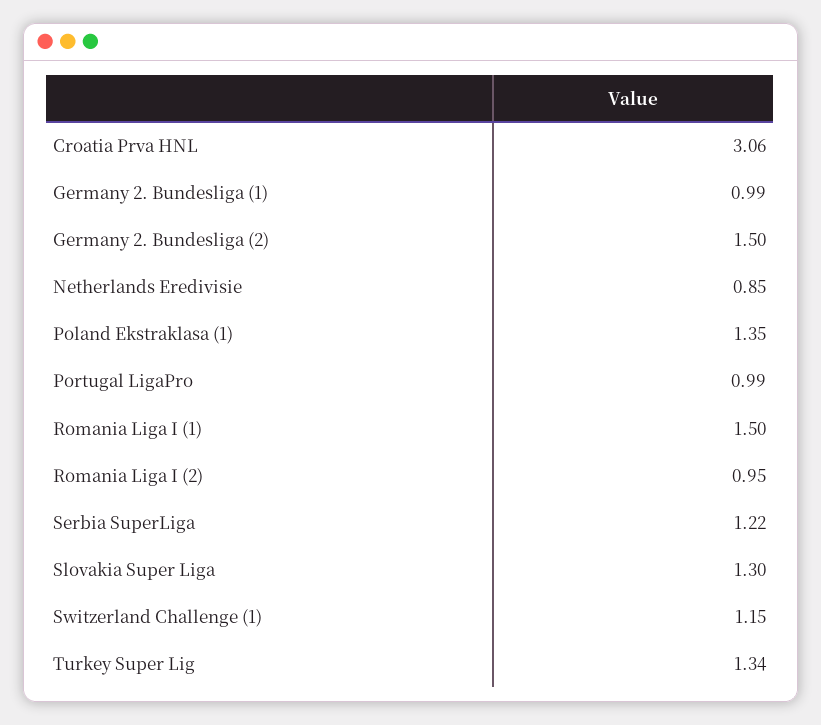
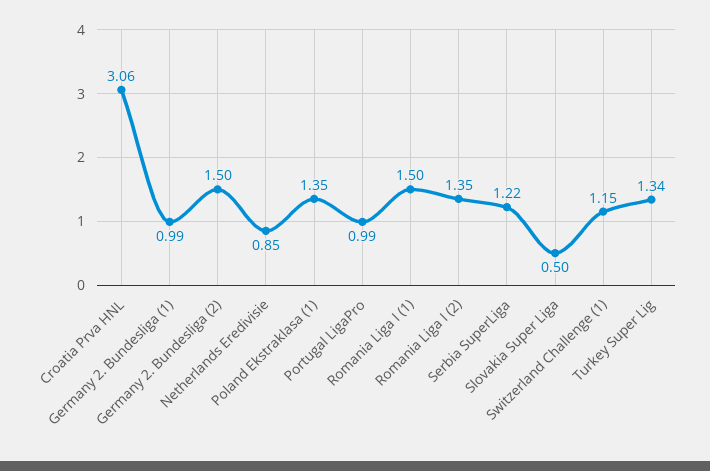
  {
    "Croatia Prva HNL": 3.06,
    "Germany 2. Bundesliga (1)": 0.99,
    "Germany 2. Bundesliga (2)": 1.5,
    "Netherlands Eredivisie": 0.85,
    "Poland Ekstraklasa (1)": 1.35,
    "Portugal LigaPro": 0.99,
    "Romania Liga I (1)": 1.5,
-   "Romania Liga I (2)": 0.95,
+   "Romania Liga I (2)": 1.35,
    "Serbia SuperLiga": 1.22,
-   "Slovakia Super Liga": 1.3,
+   "Slovakia Super Liga": 0.5,
    "Switzerland Challenge (1)": 1.15,
    "Turkey Super Lig": 1.34
  }

